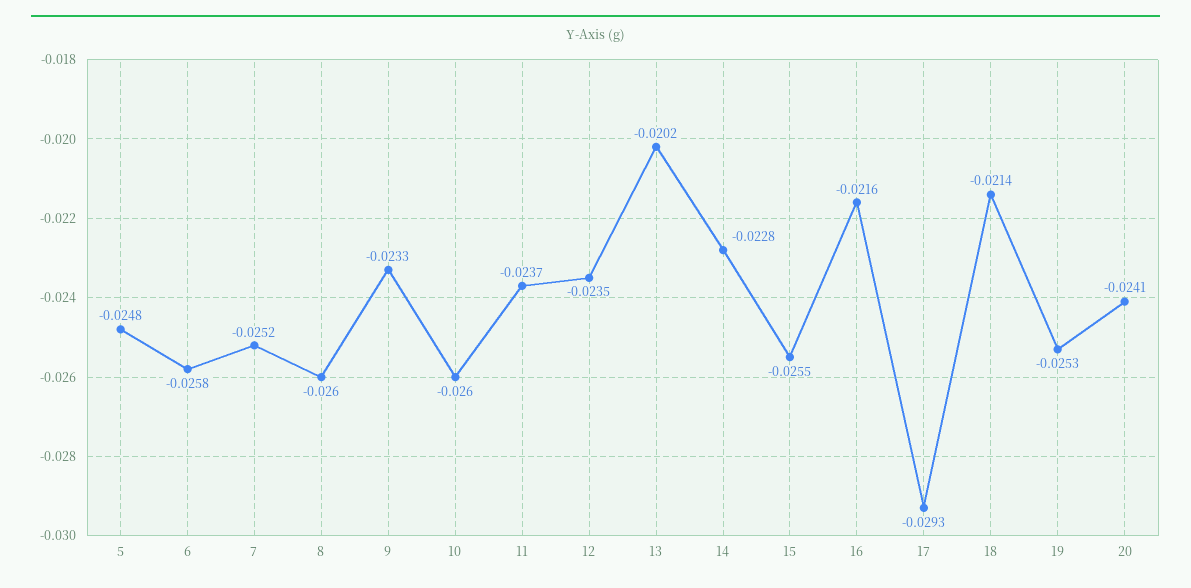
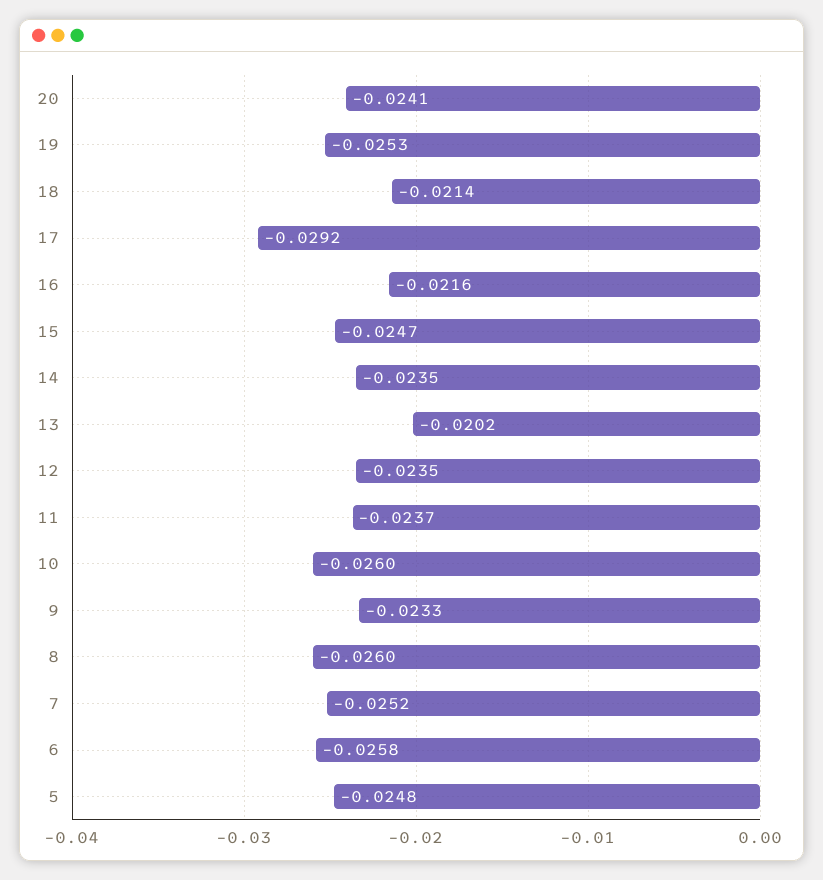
  {
    "5": -0.0248,
    "6": -0.0258,
    "7": -0.0252,
    "8": -0.026,
    "9": -0.0233,
    "10": -0.026,
    "11": -0.0237,
    "12": -0.0235,
    "13": -0.0202,
-   "14": -0.0228,
+   "14": -0.0235,
-   "15": -0.0255,
+   "15": -0.0247,
    "16": -0.0216,
-   "17": -0.0293,
+   "17": -0.0292,
    "18": -0.0214,
    "19": -0.0253,
    "20": -0.0241
  }

